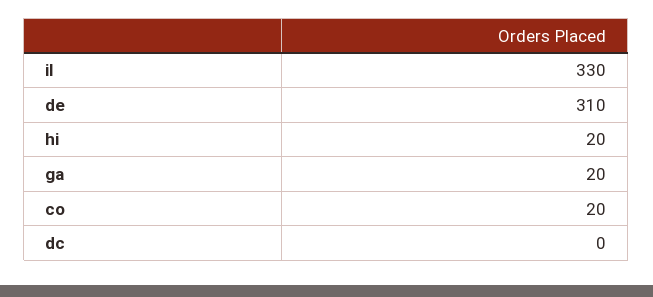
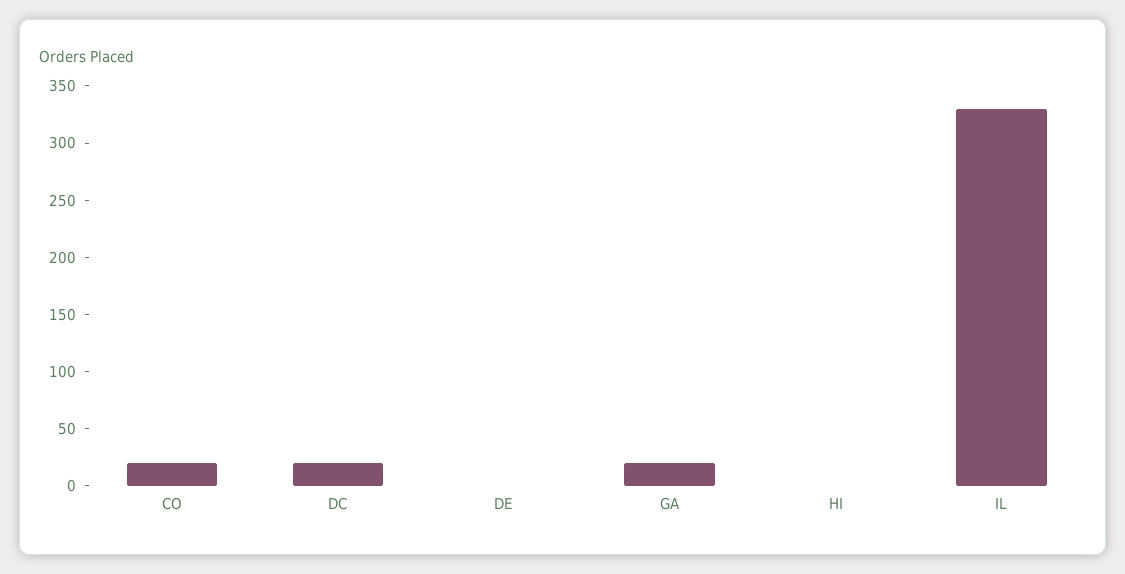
  {
    "il": 330,
-   "de": 310,
+   "de": 0,
-   "hi": 20,
+   "hi": 0,
    "ga": 20,
    "co": 20,
-   "dc": 0
+   "dc": 20
  }

